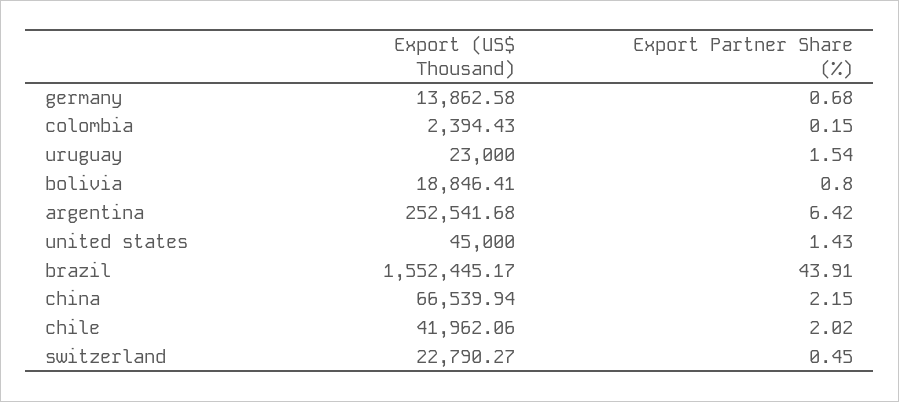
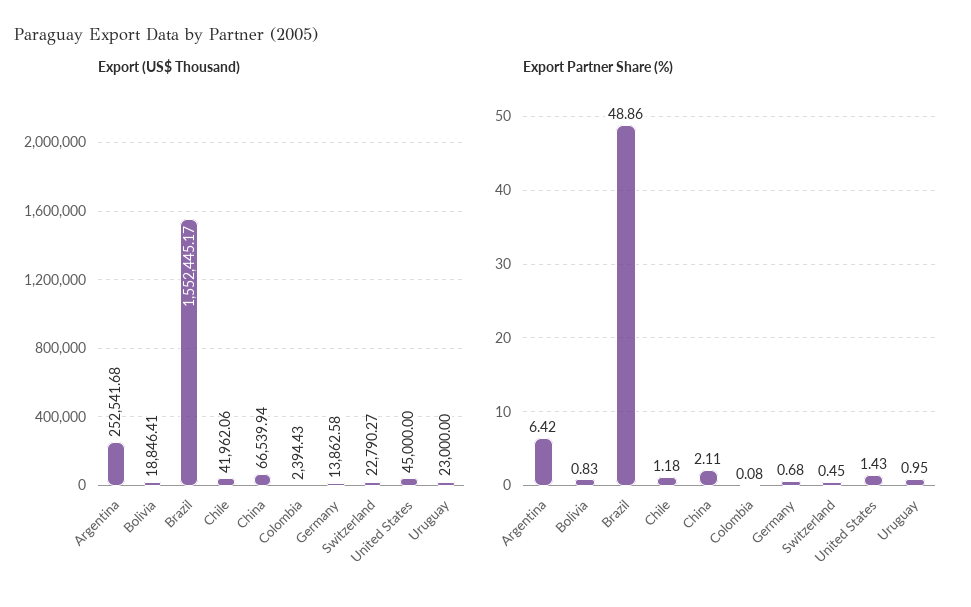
  {
    "Export (US$ Thousand)": {
      "germany": 13862.58,
      "colombia": 2394.43,
      "uruguay": 23000,
      "bolivia": 18846.41,
      "argentina": 252541.68,
      "united states": 45000,
      "brazil": 1552445.17,
      "china": 66539.94,
      "chile": 41962.06,
      "switzerland": 22790.27
    },
    "Export Partner Share (%)": {
      "germany": 0.68,
-     "colombia": 0.15,
+     "colombia": 0.08,
-     "uruguay": 1.54,
+     "uruguay": 0.95,
-     "bolivia": 0.8,
+     "bolivia": 0.83,
      "argentina": 6.42,
      "united states": 1.43,
-     "brazil": 43.91,
+     "brazil": 48.86,
-     "china": 2.15,
+     "china": 2.11,
-     "chile": 2.02,
+     "chile": 1.18,
      "switzerland": 0.45
    }
  }

